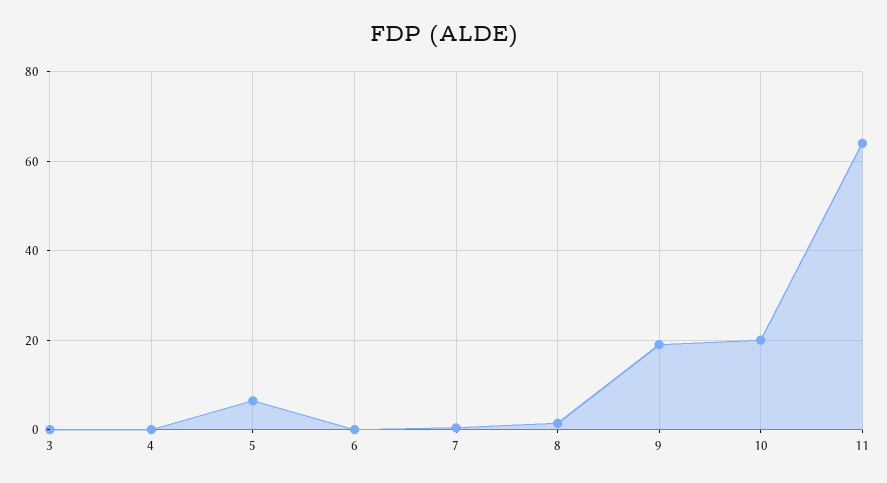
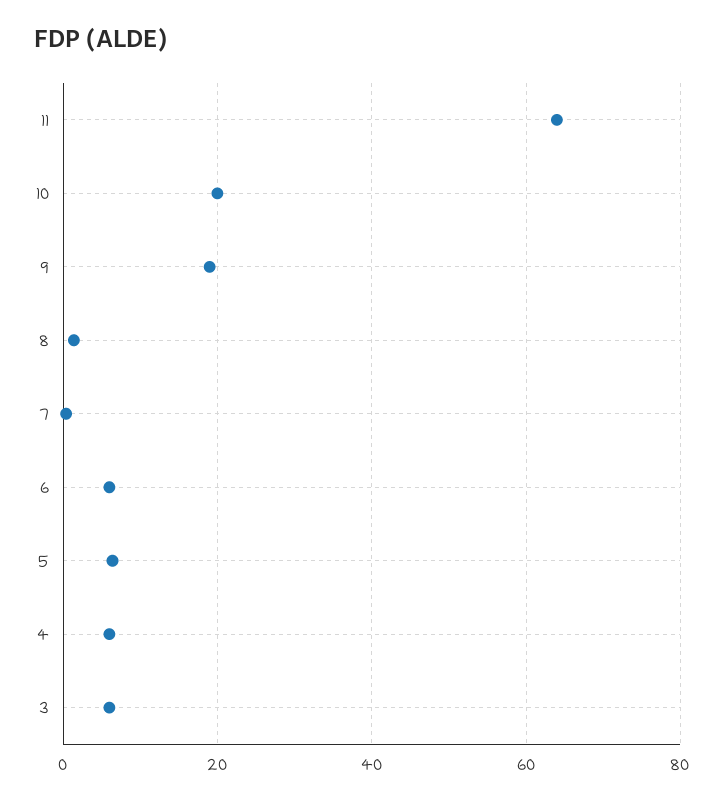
  {
-   "3": 0,
+   "3": 6,
-   "4": 0,
+   "4": 6,
    "5": 6,
-   "6": 0,
+   "6": 6,
    "7": 0,
    "8": 2,
    "9": 20,
    "10": 20,
    "11": 64
  }

